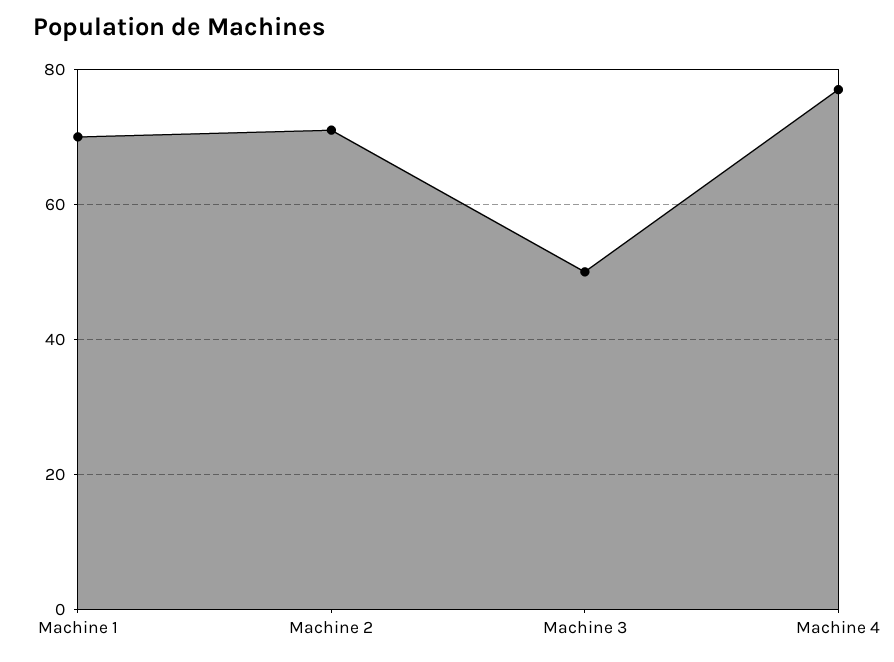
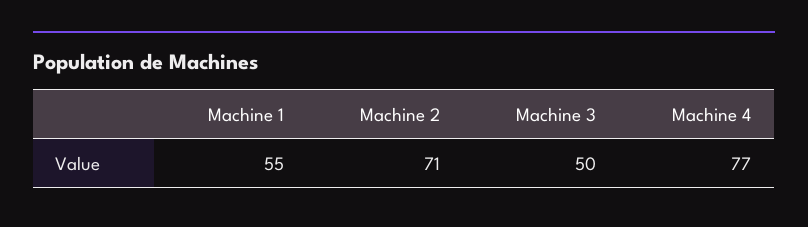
  {
-   "Machine 1": 70,
+   "Machine 1": 55,
    "Machine 2": 71,
    "Machine 3": 50,
    "Machine 4": 77
  }

